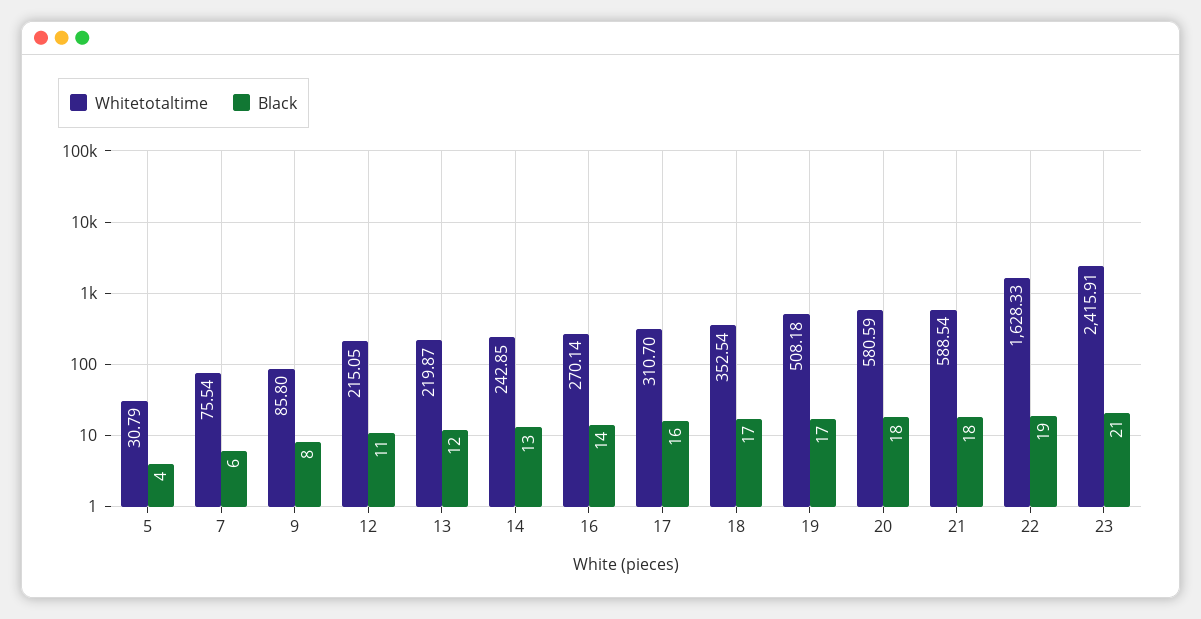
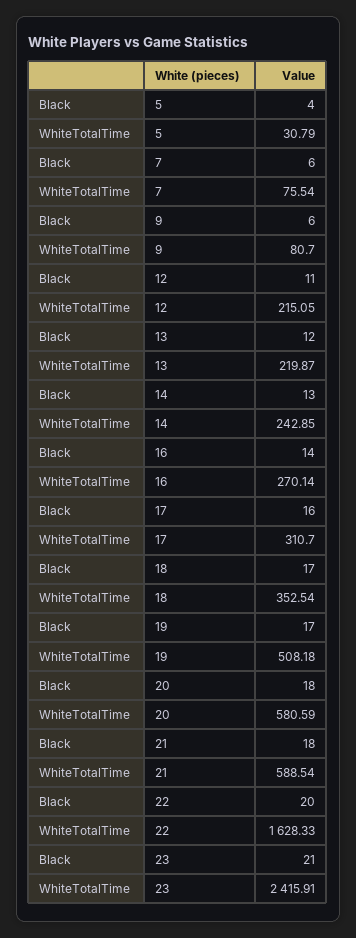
  {
    "Whitetotaltime": {
      "5": 30.79,
      "7": 75.54,
-     "9": 85.8,
+     "9": 80.7,
      "12": 215.05,
      "13": 219.87,
      "14": 242.85,
      "16": 270.14,
      "17": 310.7,
      "18": 352.54,
      "19": 508.18,
      "20": 580.59,
      "21": 588.54,
      "22": 1628.33,
      "23": 2415.91
    },
    "Black": {
      "5": 4,
      "7": 6,
-     "9": 8,
+     "9": 6,
      "12": 11,
      "13": 12,
      "14": 13,
      "16": 14,
      "17": 16,
      "18": 17,
      "19": 17,
      "20": 18,
      "21": 18,
-     "22": 19,
+     "22": 20,
      "23": 21
    }
  }

